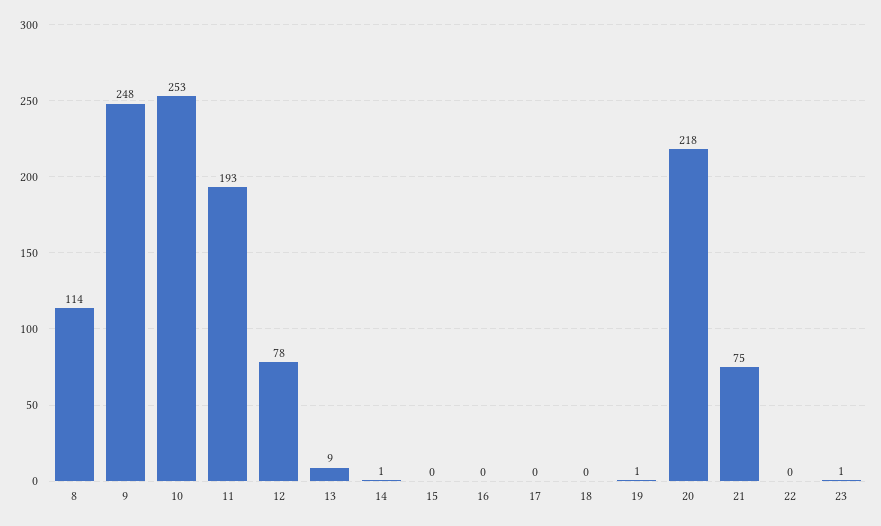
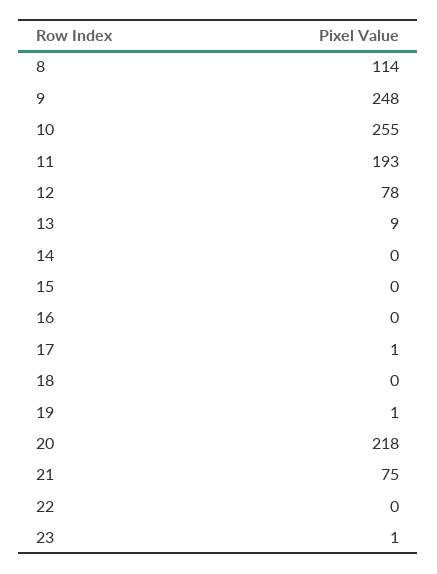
  {
    "8": 114,
    "9": 248,
-   "10": 253,
+   "10": 255,
    "11": 193,
    "12": 78,
    "13": 9,
-   "14": 1,
+   "14": 0,
    "15": 0,
    "16": 0,
-   "17": 0,
+   "17": 1,
    "18": 0,
    "19": 1,
    "20": 218,
    "21": 75,
    "22": 0,
    "23": 1
  }

